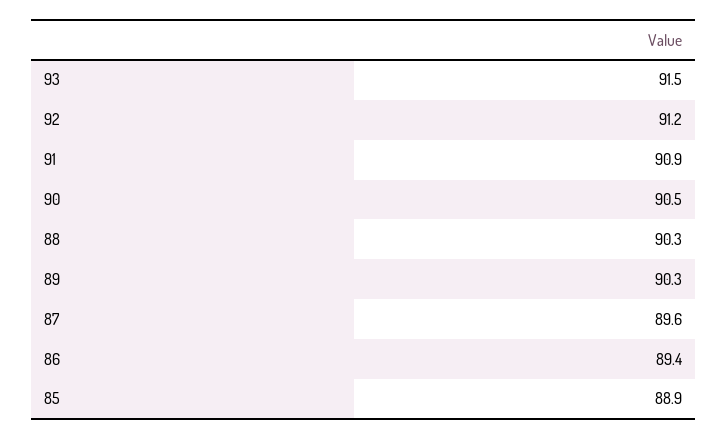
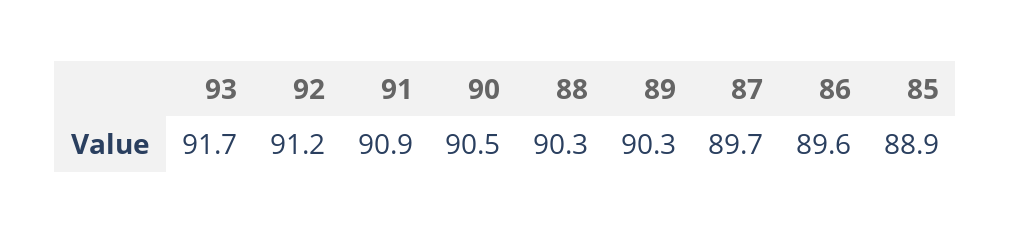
  {
-   "93": 91.5,
+   "93": 91.7,
    "92": 91.2,
    "91": 90.9,
    "90": 90.5,
    "88": 90.3,
    "89": 90.3,
-   "87": 89.6,
+   "87": 89.7,
-   "86": 89.4,
+   "86": 89.6,
    "85": 88.9
  }

